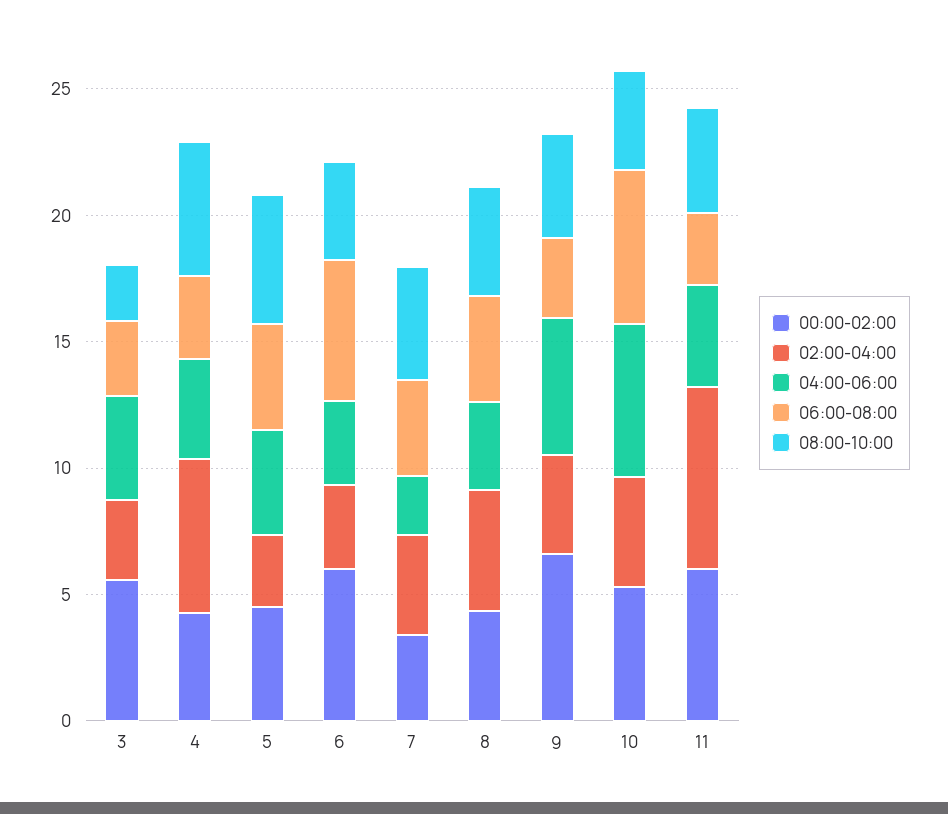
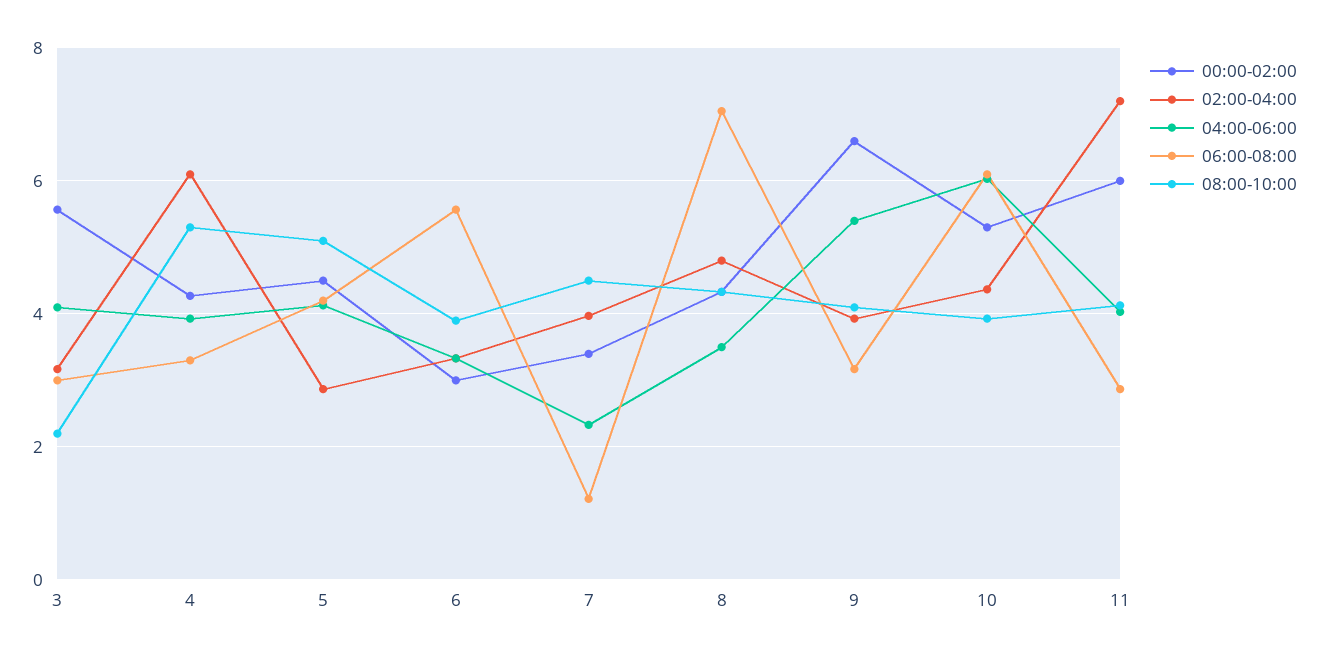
  {
    "00:00-02:00": {
      "3": 5.6,
      "4": 4.2,
      "5": 4.6,
-     "6": 6,
+     "6": 3,
      "7": 3.4,
      "8": 4.4,
      "9": 6.6,
      "10": 5.4,
      "11": 6
    },
    "02:00-04:00": {
      "3": 3.2,
      "4": 6.2,
      "5": 2.8,
      "6": 3.4,
      "7": 4,
      "8": 4.8,
      "9": 4,
      "10": 4.4,
      "11": 7.2
    },
    "04:00-06:00": {
      "3": 4.2,
      "4": 4,
      "5": 4.2,
      "6": 3.4,
      "7": 2.4,
      "8": 3.6,
      "9": 5.4,
      "10": 6,
      "11": 4
    },
    "06:00-08:00": {
      "3": 3,
      "4": 3.4,
      "5": 4.2,
      "6": 5.6,
-     "7": 4,
+     "7": 1.2,
-     "8": 4,
+     "8": 7,
      "9": 3.2,
      "10": 6.2,
      "11": 2.8
    },
    "08:00-10:00": {
      "3": 2.2,
      "4": 5.4,
      "5": 5.2,
      "6": 4,
      "7": 4.6,
      "8": 4.4,
      "9": 4.2,
      "10": 4,
      "11": 4.2
    }
  }

